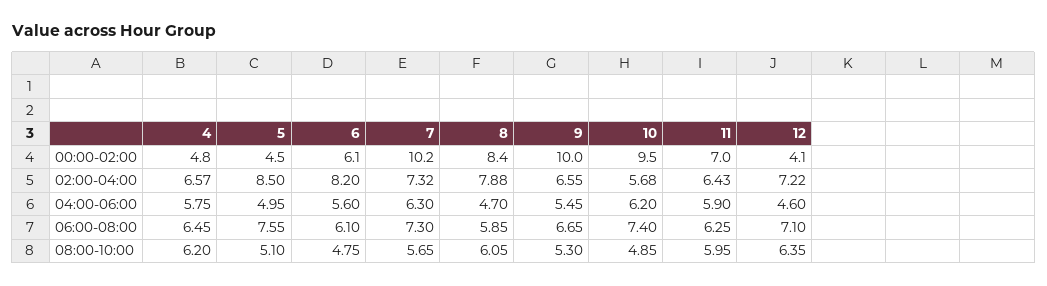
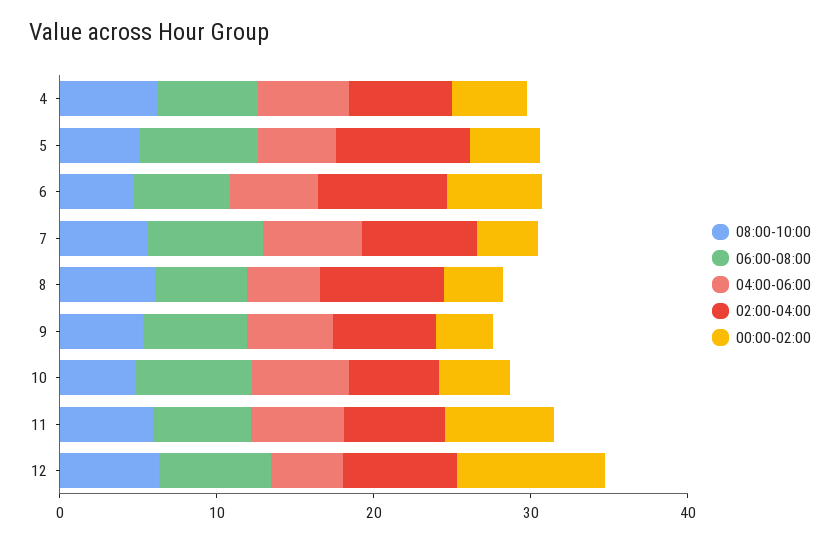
  {
    "00:00-02:00": {
      "4": 4.8,
      "5": 4.5,
      "6": 6.1,
-     "7": 10.2,
+     "7": 4,
-     "8": 8.4,
+     "8": 4,
-     "9": 10,
+     "9": 4,
-     "10": 9.5,
+     "10": 4,
      "11": 7,
-     "12": 4.1
+     "12": 10
    },
    "02:00-04:00": {
      "4": 6.57,
      "5": 8.5,
      "6": 8.2,
      "7": 7.32,
      "8": 7.88,
      "9": 6.55,
      "10": 5.68,
      "11": 6.43,
      "12": 7.22
    },
    "04:00-06:00": {
      "4": 5.75,
      "5": 4.95,
      "6": 5.6,
      "7": 6.3,
      "8": 4.7,
      "9": 5.45,
      "10": 6.2,
      "11": 5.9,
      "12": 4.6
    },
    "06:00-08:00": {
      "4": 6.45,
      "5": 7.55,
      "6": 6.1,
      "7": 7.3,
      "8": 5.85,
      "9": 6.65,
      "10": 7.4,
      "11": 6.25,
      "12": 7.1
    },
    "08:00-10:00": {
      "4": 6.2,
      "5": 5.1,
      "6": 4.75,
      "7": 5.65,
      "8": 6.05,
      "9": 5.3,
      "10": 4.85,
      "11": 5.95,
      "12": 6.35
    }
  }

